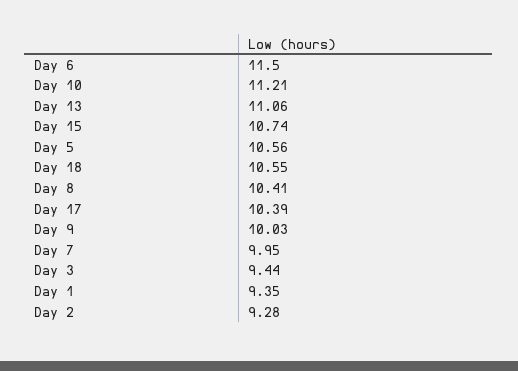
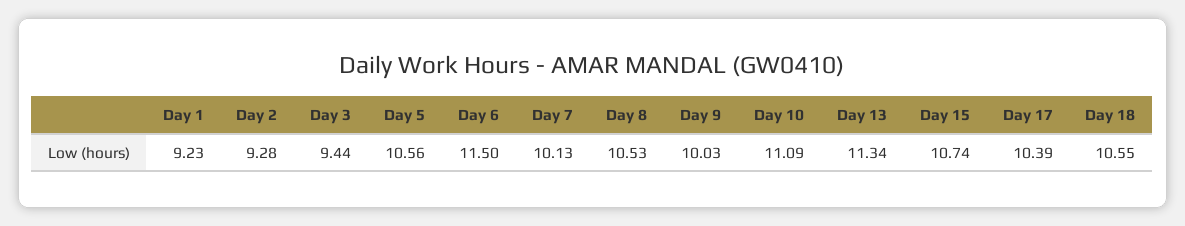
  {
    "Day 6": 11.5,
-   "Day 10": 11.21,
+   "Day 10": 11.09,
-   "Day 13": 11.06,
+   "Day 13": 11.34,
    "Day 15": 10.74,
    "Day 5": 10.56,
    "Day 18": 10.55,
-   "Day 8": 10.41,
+   "Day 8": 10.53,
    "Day 17": 10.39,
    "Day 9": 10.03,
-   "Day 7": 9.95,
+   "Day 7": 10.13,
    "Day 3": 9.44,
-   "Day 1": 9.35,
+   "Day 1": 9.23,
    "Day 2": 9.28
  }

